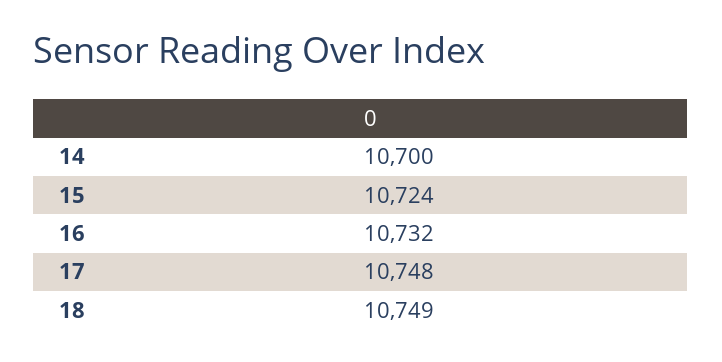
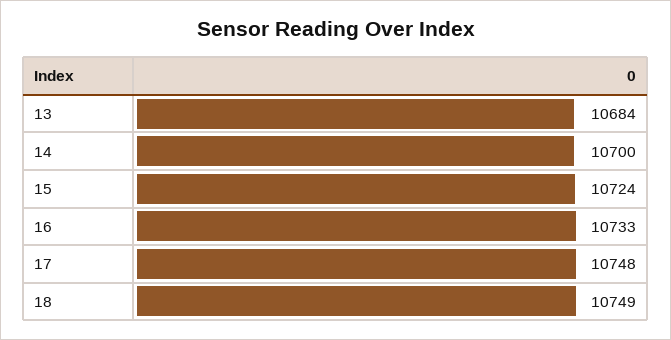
  {
    "14": 10700,
    "15": 10724,
-   "16": 10732,
+   "16": 10733,
    "17": 10748,
-   "18": 10749
+   "18": 10749,
+   "13": 10684
  }

